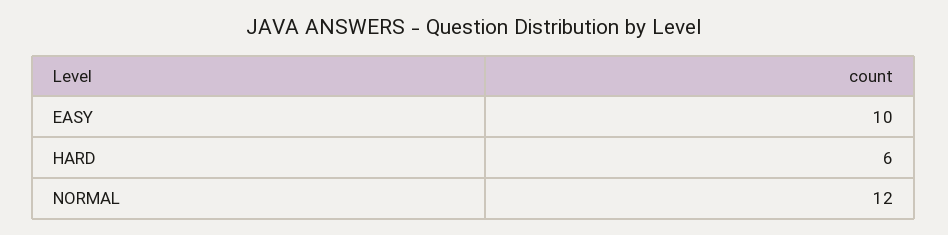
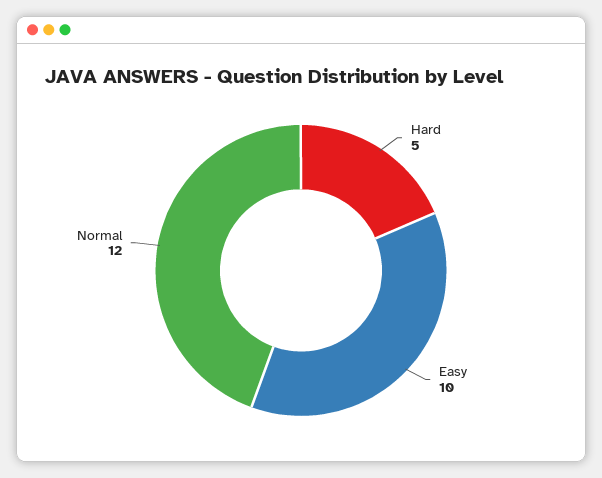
  {
    "EASY": 10,
-   "HARD": 6,
+   "HARD": 5,
    "NORMAL": 12
  }

